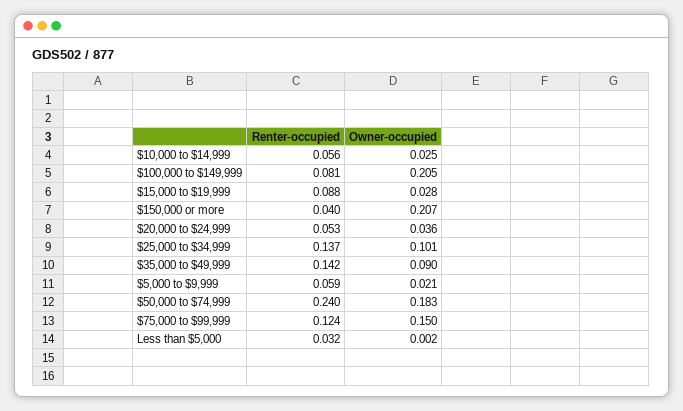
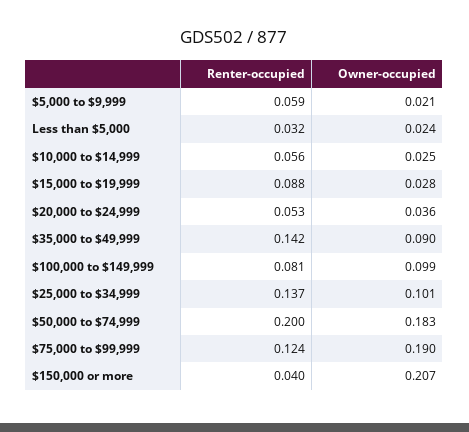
  {
    "Renter-occupied": {
      "$10,000 to $14,999": 0.056,
      "$100,000 to $149,999": 0.081,
      "$15,000 to $19,999": 0.088,
      "$150,000 or more": 0.04,
      "$20,000 to $24,999": 0.053,
      "$25,000 to $34,999": 0.137,
      "$35,000 to $49,999": 0.142,
      "$5,000 to $9,999": 0.059,
-     "$50,000 to $74,999": 0.24,
+     "$50,000 to $74,999": 0.2,
      "$75,000 to $99,999": 0.124,
      "Less than $5,000": 0.032
    },
    "Owner-occupied": {
      "$10,000 to $14,999": 0.025,
-     "$100,000 to $149,999": 0.205,
+     "$100,000 to $149,999": 0.099,
      "$15,000 to $19,999": 0.028,
      "$150,000 or more": 0.207,
      "$20,000 to $24,999": 0.036,
      "$25,000 to $34,999": 0.101,
      "$35,000 to $49,999": 0.09,
      "$5,000 to $9,999": 0.021,
      "$50,000 to $74,999": 0.183,
-     "$75,000 to $99,999": 0.15,
+     "$75,000 to $99,999": 0.19,
-     "Less than $5,000": 0.002
+     "Less than $5,000": 0.024
    }
  }

